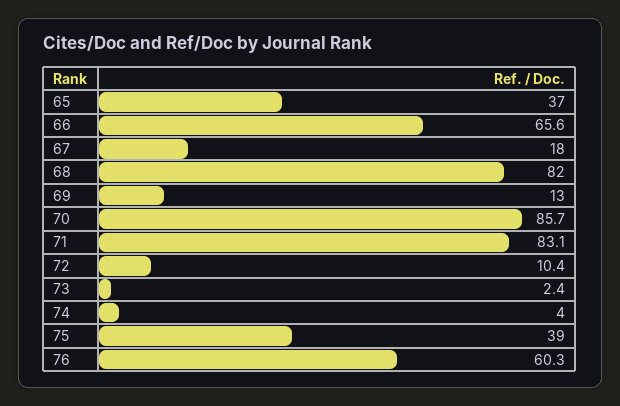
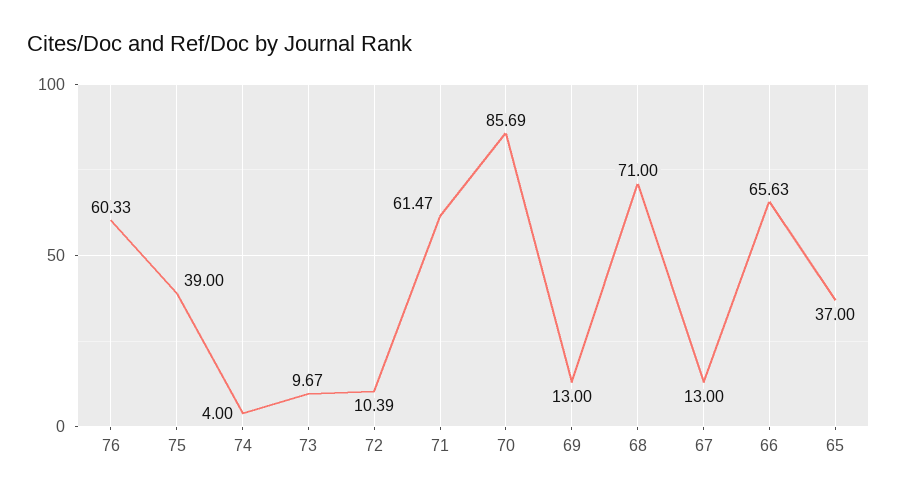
  {
    "65": 37,
    "66": 65.63,
-   "67": 18,
+   "67": 13,
-   "68": 82,
+   "68": 71,
    "69": 13,
    "70": 85.69,
-   "71": 83.1,
+   "71": 61.47,
    "72": 10.39,
-   "73": 2.4,
+   "73": 9.67,
    "74": 4,
    "75": 39,
    "76": 60.33
  }

